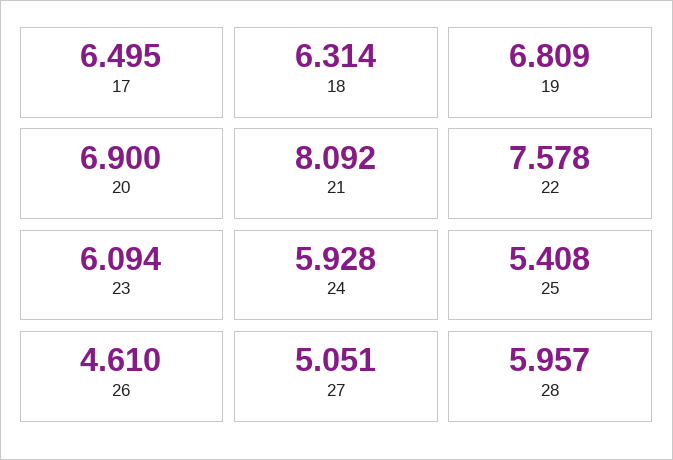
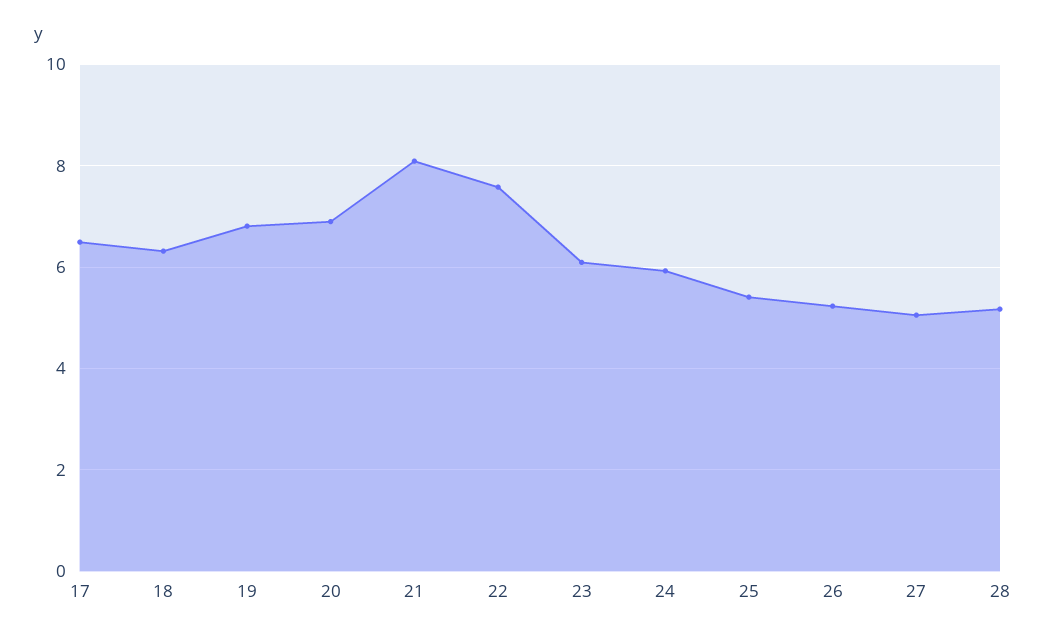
  {
    "17": 6.495,
    "18": 6.314,
    "19": 6.809,
    "20": 6.9,
    "21": 8.092,
    "22": 7.578,
    "23": 6.094,
    "24": 5.928,
    "25": 5.408,
-   "26": 4.61,
+   "26": 5.2,
    "27": 5.051,
-   "28": 5.957
+   "28": 5.2
  }

